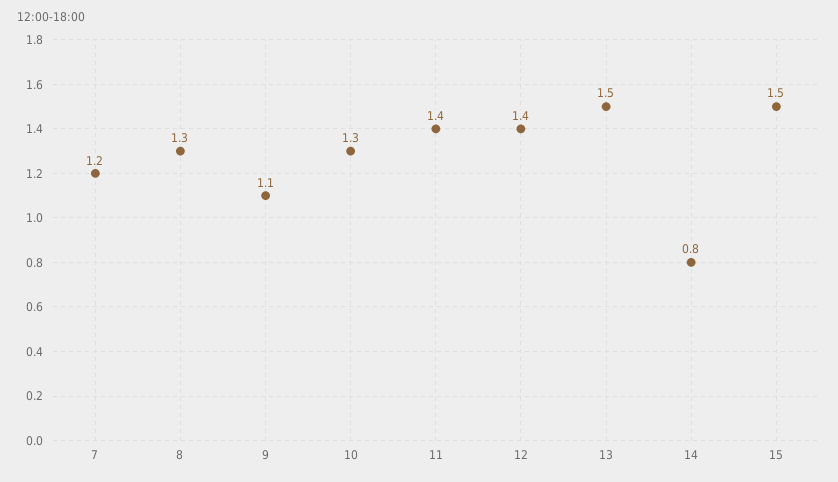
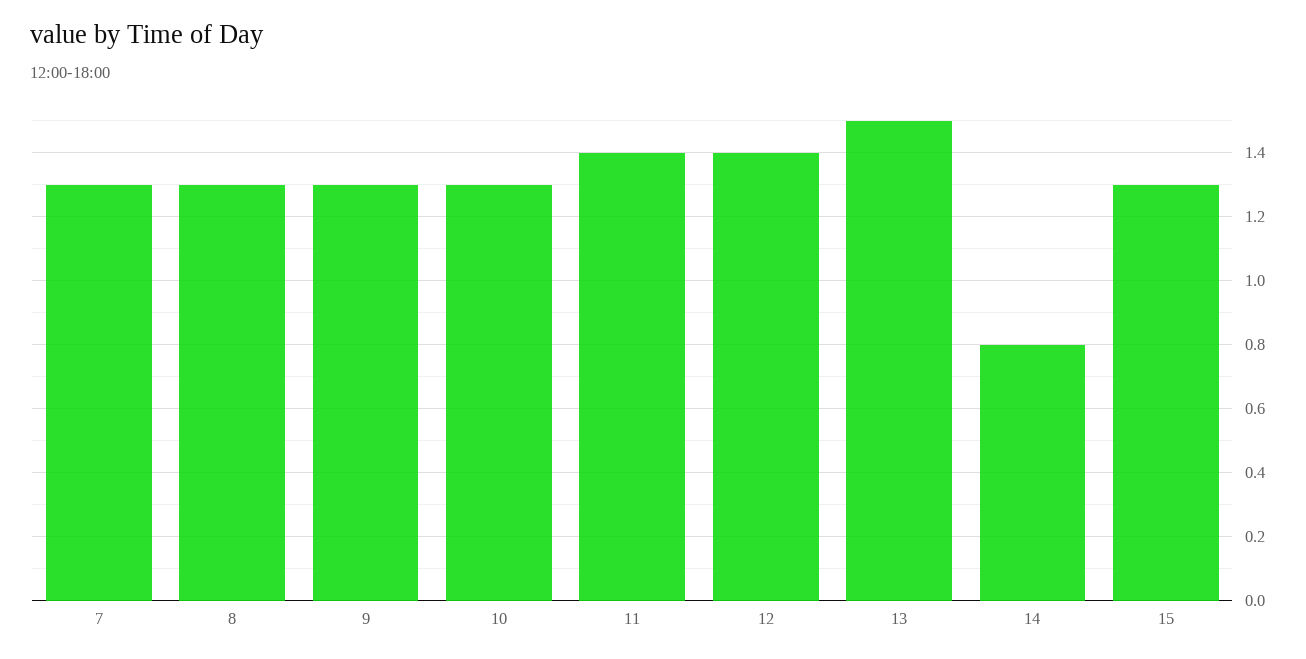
  {
-   "7": 1.2,
+   "7": 1.3,
    "8": 1.3,
-   "9": 1.1,
+   "9": 1.3,
    "10": 1.3,
    "11": 1.4,
    "12": 1.4,
    "13": 1.5,
    "14": 0.8,
-   "15": 1.5
+   "15": 1.3
  }

